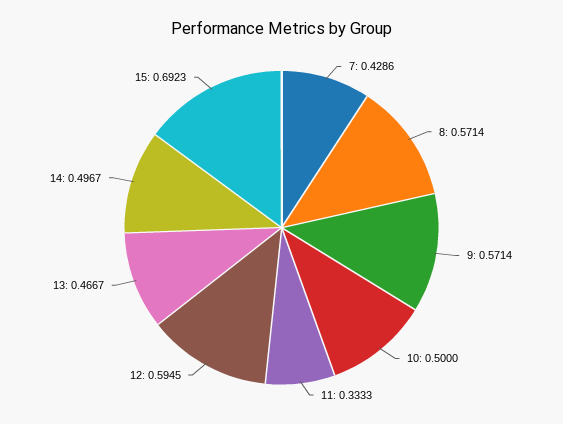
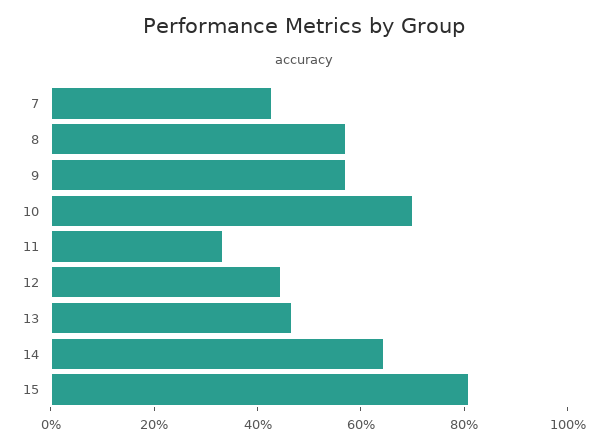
  {
    "7": 0.4286,
    "8": 0.5714,
    "9": 0.5714,
-   "10": 0.5,
+   "10": 0.7,
    "11": 0.3333,
-   "12": 0.5945,
+   "12": 0.45,
    "13": 0.4667,
-   "14": 0.4967,
+   "14": 0.65,
-   "15": 0.6923
+   "15": 0.8
  }

